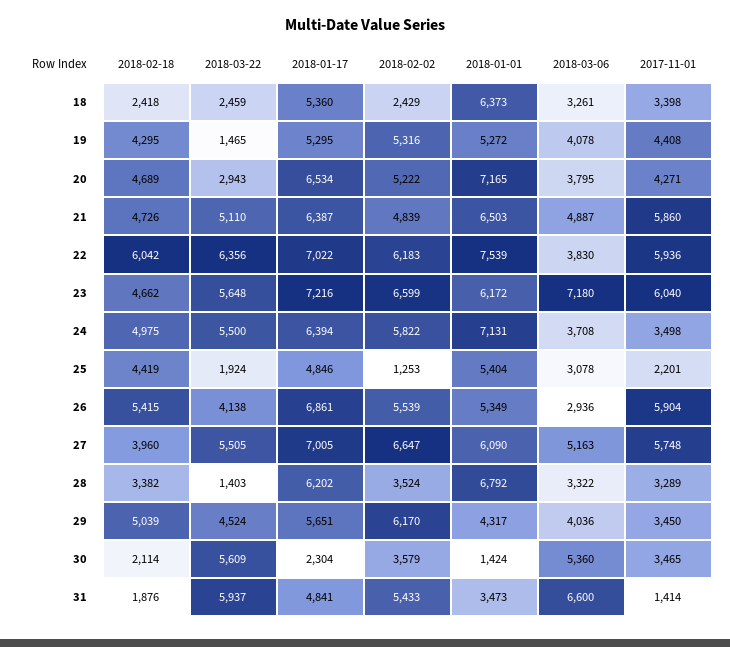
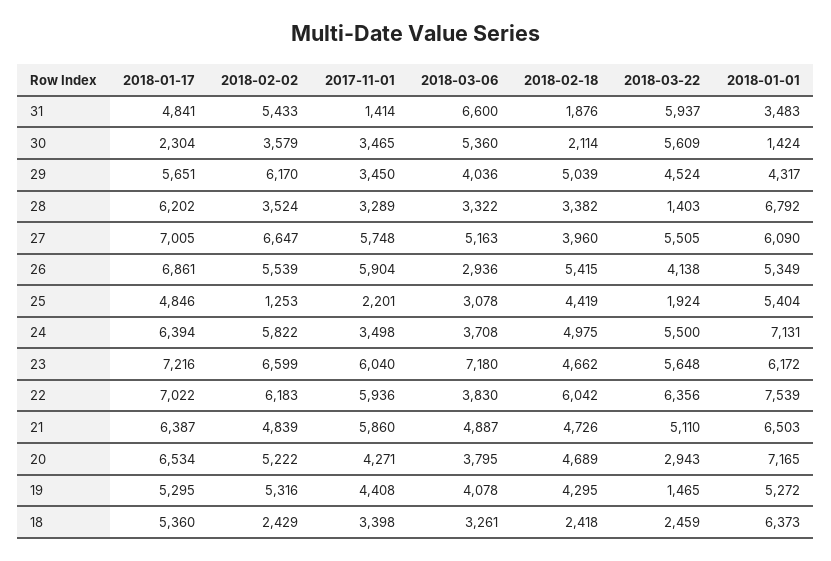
  {
    "2018-02-18": {
      "18": 2418,
      "19": 4295,
      "20": 4689,
      "21": 4726,
      "22": 6042,
      "23": 4662,
      "24": 4975,
      "25": 4419,
      "26": 5415,
      "27": 3960,
      "28": 3382,
      "29": 5039,
      "30": 2114,
      "31": 1876
    },
    "2018-03-22": {
      "18": 2459,
      "19": 1465,
      "20": 2943,
      "21": 5110,
      "22": 6356,
      "23": 5648,
      "24": 5500,
      "25": 1924,
      "26": 4138,
      "27": 5505,
      "28": 1403,
      "29": 4524,
      "30": 5609,
      "31": 5937
    },
    "2018-01-17": {
      "18": 5360,
      "19": 5295,
      "20": 6534,
      "21": 6387,
      "22": 7022,
      "23": 7216,
      "24": 6394,
      "25": 4846,
      "26": 6861,
      "27": 7005,
      "28": 6202,
      "29": 5651,
      "30": 2304,
      "31": 4841
    },
    "2018-02-02": {
      "18": 2429,
      "19": 5316,
      "20": 5222,
      "21": 4839,
      "22": 6183,
      "23": 6599,
      "24": 5822,
      "25": 1253,
      "26": 5539,
      "27": 6647,
      "28": 3524,
      "29": 6170,
      "30": 3579,
      "31": 5433
    },
    "2018-01-01": {
      "18": 6373,
      "19": 5272,
      "20": 7165,
      "21": 6503,
      "22": 7539,
      "23": 6172,
      "24": 7131,
      "25": 5404,
      "26": 5349,
      "27": 6090,
      "28": 6792,
      "29": 4317,
      "30": 1424,
-     "31": 3473
+     "31": 3483
    },
    "2018-03-06": {
      "18": 3261,
      "19": 4078,
      "20": 3795,
      "21": 4887,
      "22": 3830,
      "23": 7180,
      "24": 3708,
      "25": 3078,
      "26": 2936,
      "27": 5163,
      "28": 3322,
      "29": 4036,
      "30": 5360,
      "31": 6600
    },
    "2017-11-01": {
      "18": 3398,
      "19": 4408,
      "20": 4271,
      "21": 5860,
      "22": 5936,
      "23": 6040,
      "24": 3498,
      "25": 2201,
      "26": 5904,
      "27": 5748,
      "28": 3289,
      "29": 3450,
      "30": 3465,
      "31": 1414
    }
  }

